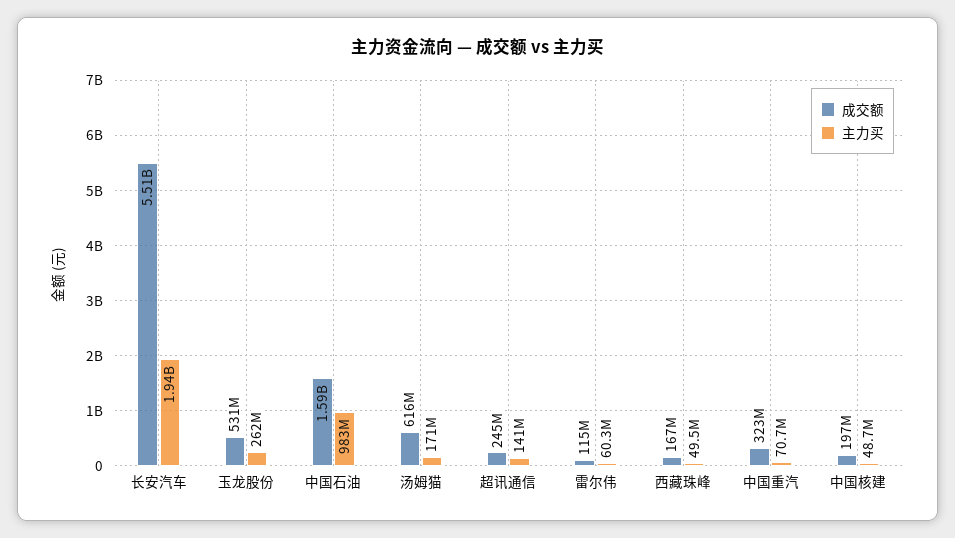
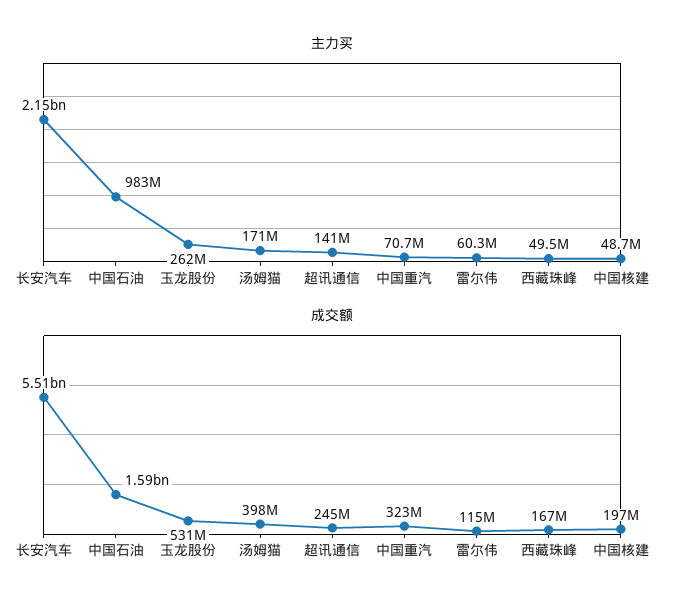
  {
    "成交额": {
      "长安汽车": 5510000000,
      "玉龙股份": 531000000,
      "中国石油": 1590000000,
-     "汤姆猫": 616000000,
+     "汤姆猫": 398000000,
      "超讯通信": 245000000,
      "雷尔伟": 115000000,
      "西藏珠峰": 167000000,
      "中国重汽": 323000000,
      "中国核建": 197000000
    },
    "主力买": {
-     "长安汽车": 1940000000,
+     "长安汽车": 2150000000,
      "玉龙股份": 262000000,
      "中国石油": 983000000,
      "汤姆猫": 171000000,
      "超讯通信": 141000000,
      "雷尔伟": 60300000,
      "西藏珠峰": 49500000,
      "中国重汽": 70700000,
      "中国核建": 48700000
    }
  }

